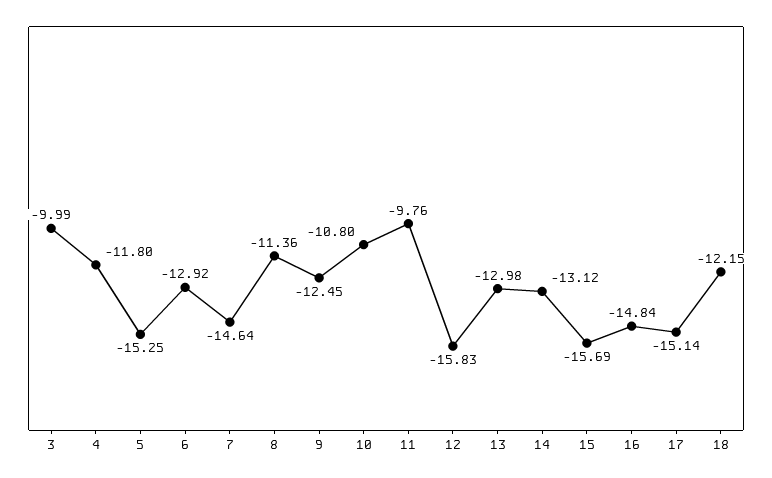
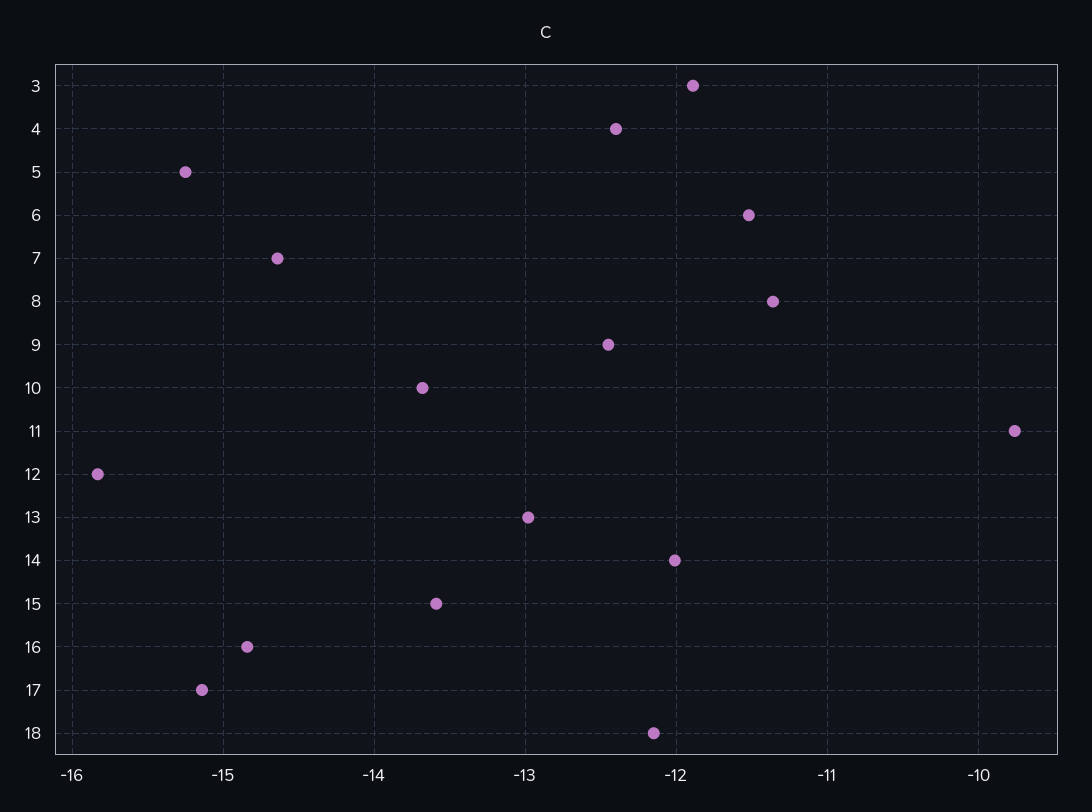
  {
-   "3": -9.99,
+   "3": -11.9,
-   "4": -11.8,
+   "4": -12.4,
    "5": -15.25,
-   "6": -12.92,
+   "6": -11.5,
    "7": -14.64,
    "8": -11.36,
    "9": -12.45,
-   "10": -10.8,
+   "10": -13.7,
    "11": -9.76,
    "12": -15.83,
    "13": -12.98,
-   "14": -13.12,
+   "14": -12,
-   "15": -15.69,
+   "15": -13.6,
    "16": -14.84,
    "17": -15.14,
    "18": -12.15
  }

